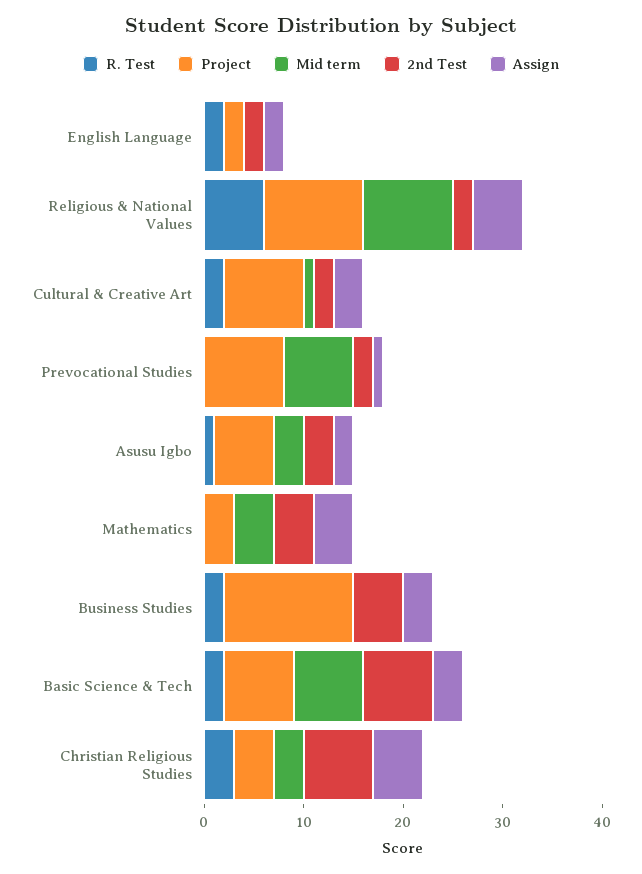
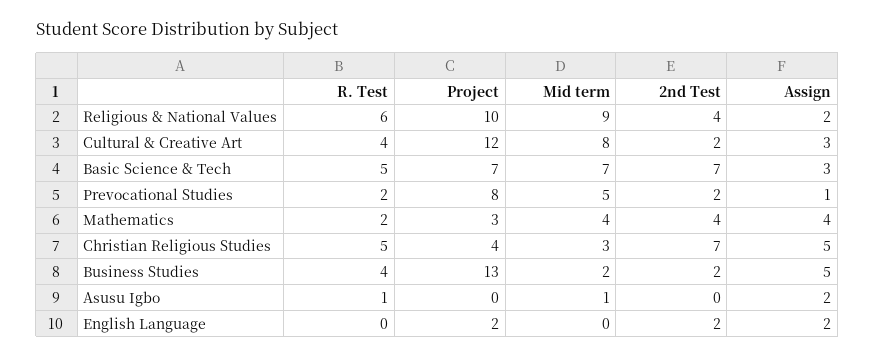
  {
    "R. Test": {
-     "English Language": 2,
+     "English Language": 0,
      "Religious & National Values": 6,
-     "Cultural & Creative Art": 2,
+     "Cultural & Creative Art": 4,
-     "Prevocational Studies": 0,
+     "Prevocational Studies": 2,
      "Asusu Igbo": 1,
-     "Mathematics": 0,
+     "Mathematics": 2,
-     "Business Studies": 2,
+     "Business Studies": 4,
-     "Basic Science & Tech": 2,
+     "Basic Science & Tech": 5,
-     "Christian Religious Studies": 3
+     "Christian Religious Studies": 5
    },
    "Project": {
      "English Language": 2,
      "Religious & National Values": 10,
-     "Cultural & Creative Art": 8,
+     "Cultural & Creative Art": 12,
      "Prevocational Studies": 8,
-     "Asusu Igbo": 6,
+     "Asusu Igbo": 0,
      "Mathematics": 3,
      "Business Studies": 13,
      "Basic Science & Tech": 7,
      "Christian Religious Studies": 4
    },
    "Mid term": {
      "English Language": 0,
      "Religious & National Values": 9,
-     "Cultural & Creative Art": 1,
+     "Cultural & Creative Art": 8,
-     "Prevocational Studies": 7,
+     "Prevocational Studies": 5,
-     "Asusu Igbo": 3,
+     "Asusu Igbo": 1,
      "Mathematics": 4,
-     "Business Studies": 0,
+     "Business Studies": 2,
      "Basic Science & Tech": 7,
      "Christian Religious Studies": 3
    },
    "2nd Test": {
      "English Language": 2,
-     "Religious & National Values": 2,
+     "Religious & National Values": 4,
      "Cultural & Creative Art": 2,
      "Prevocational Studies": 2,
-     "Asusu Igbo": 3,
+     "Asusu Igbo": 0,
      "Mathematics": 4,
-     "Business Studies": 5,
+     "Business Studies": 2,
      "Basic Science & Tech": 7,
      "Christian Religious Studies": 7
    },
    "Assign": {
      "English Language": 2,
-     "Religious & National Values": 5,
+     "Religious & National Values": 2,
      "Cultural & Creative Art": 3,
      "Prevocational Studies": 1,
      "Asusu Igbo": 2,
      "Mathematics": 4,
-     "Business Studies": 3,
+     "Business Studies": 5,
      "Basic Science & Tech": 3,
      "Christian Religious Studies": 5
    }
  }

